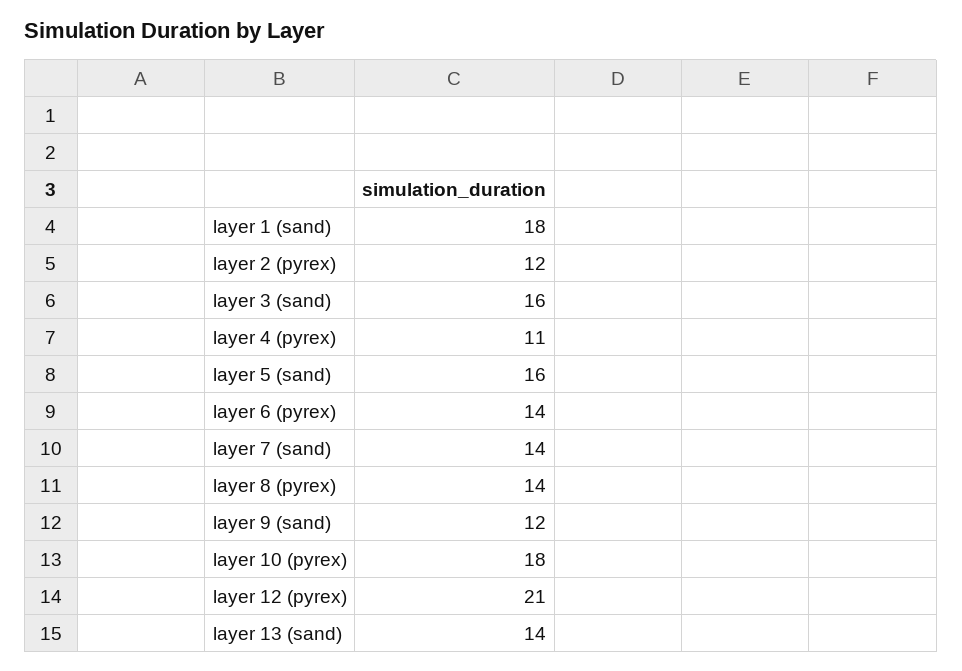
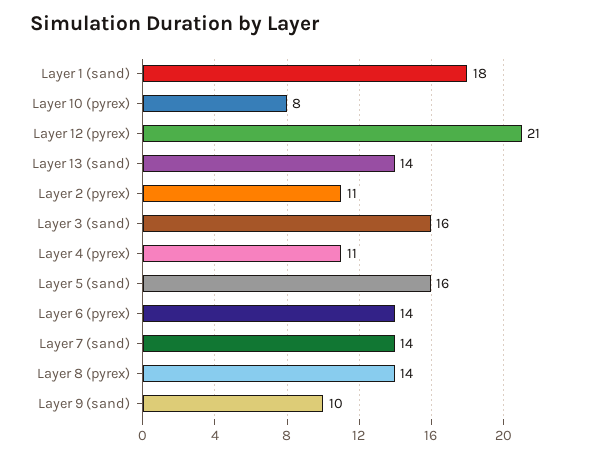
  {
    "layer 1 (sand)": 18,
-   "layer 2 (pyrex)": 12,
+   "layer 2 (pyrex)": 11,
    "layer 3 (sand)": 16,
    "layer 4 (pyrex)": 11,
    "layer 5 (sand)": 16,
    "layer 6 (pyrex)": 14,
    "layer 7 (sand)": 14,
    "layer 8 (pyrex)": 14,
-   "layer 9 (sand)": 12,
+   "layer 9 (sand)": 10,
-   "layer 10 (pyrex)": 18,
+   "layer 10 (pyrex)": 8,
    "layer 12 (pyrex)": 21,
    "layer 13 (sand)": 14
  }

